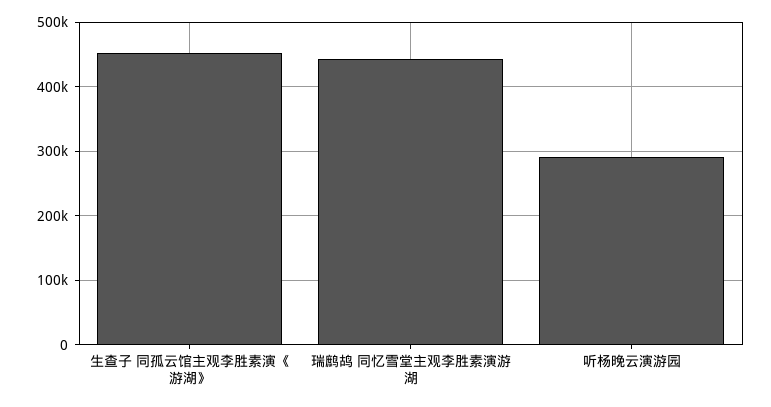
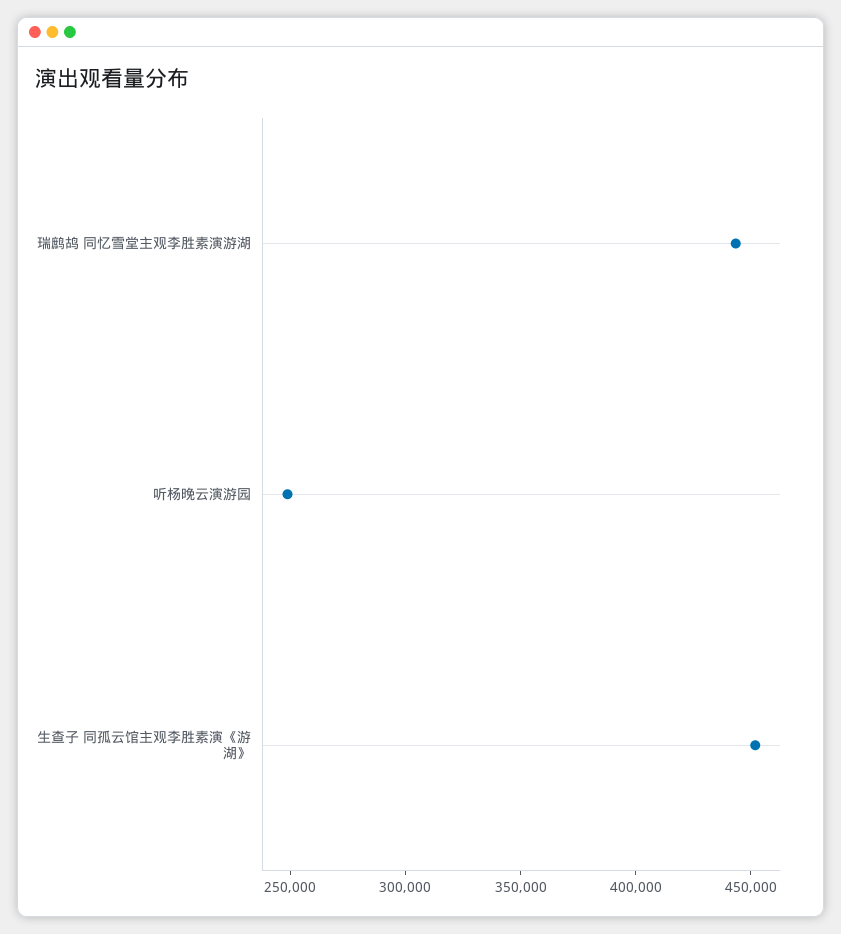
  {
    "生查子 同孤云馆主观李胜素演《游湖》": 450000,
    "瑞鹧鸪 同忆雪堂主观李胜素演游湖": 440000,
-   "听杨晚云演游园": 290000
+   "听杨晚云演游园": 250000
  }

